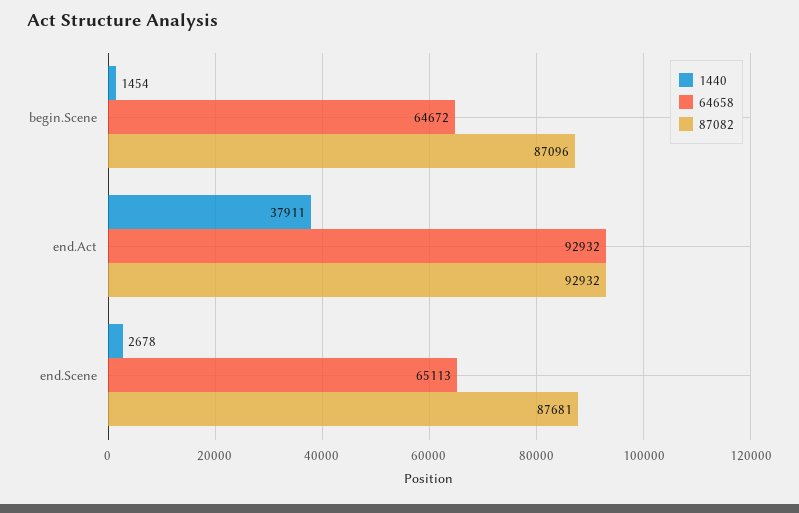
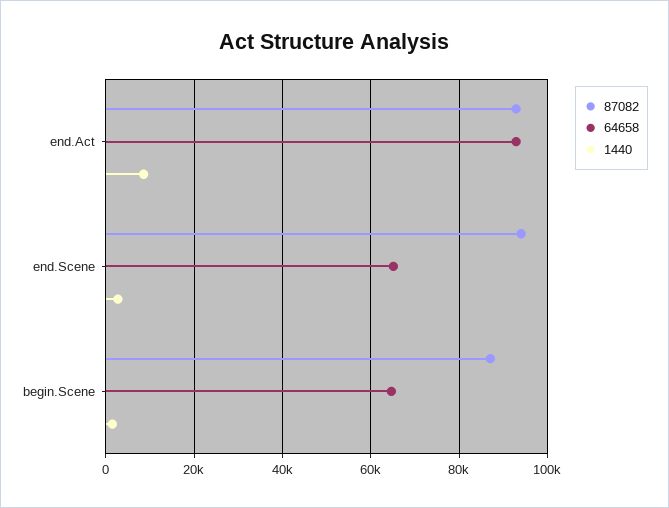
  {
    "1440": {
      "begin.Scene": 1454,
-     "end.Act": 37911,
+     "end.Act": 8000,
      "end.Scene": 2678
    },
    "64658": {
      "begin.Scene": 64672,
      "end.Act": 92932,
      "end.Scene": 65113
    },
    "87082": {
      "begin.Scene": 87096,
      "end.Act": 92932,
-     "end.Scene": 87681
+     "end.Scene": 94000
    }
  }

